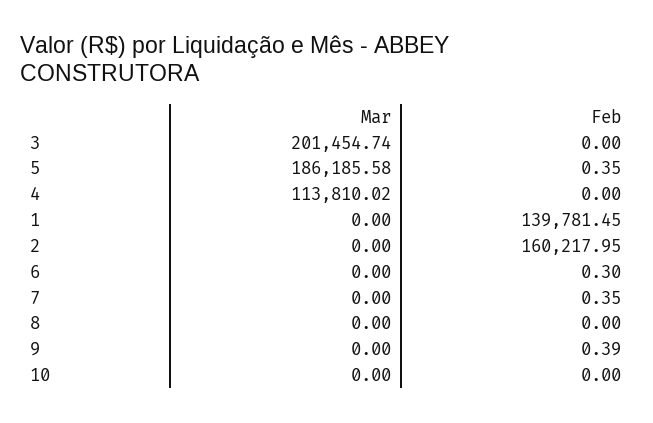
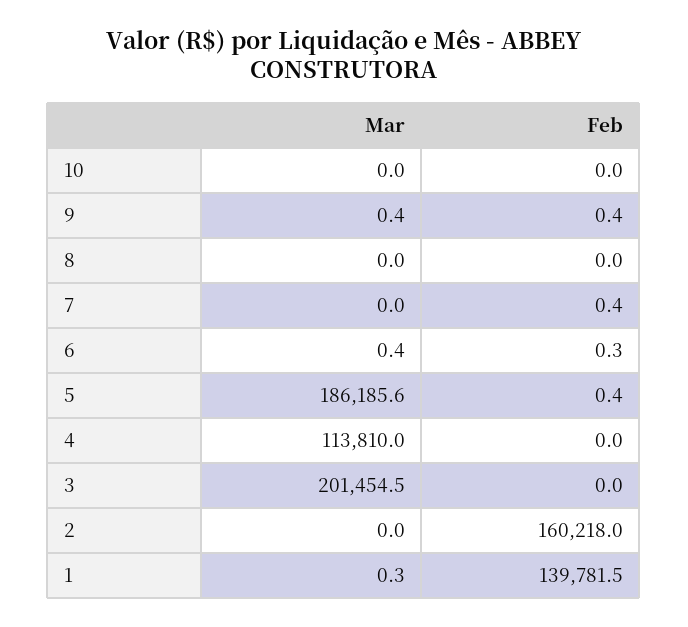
  {
    "Mar": {
-     "3": 201454.74,
+     "3": 201454.5,
      "5": 186185.58,
      "4": 113810.02,
-     "1": 0,
+     "1": 0.3,
      "2": 0,
-     "6": 0,
+     "6": 0.4,
      "7": 0,
      "8": 0,
-     "9": 0,
+     "9": 0.4,
      "10": 0
    },
    "Feb": {
      "3": 0,
      "5": 0.35,
      "4": 0,
      "1": 139781.45,
      "2": 160217.95,
      "6": 0.3,
      "7": 0.35,
      "8": 0,
      "9": 0.39,
      "10": 0
    }
  }

